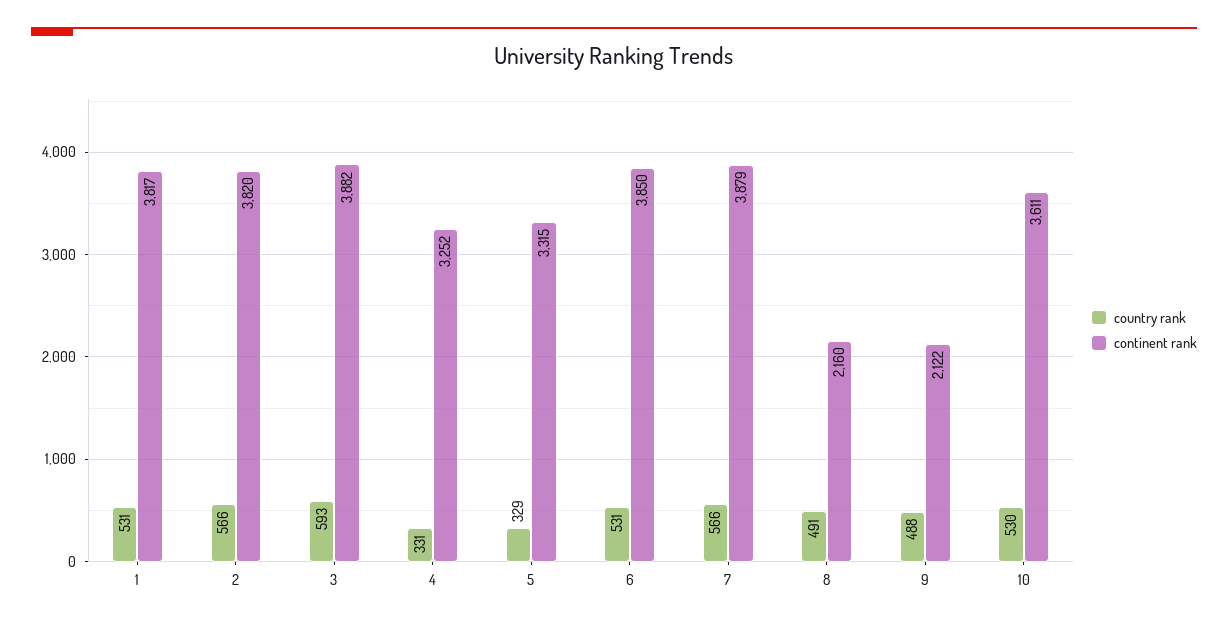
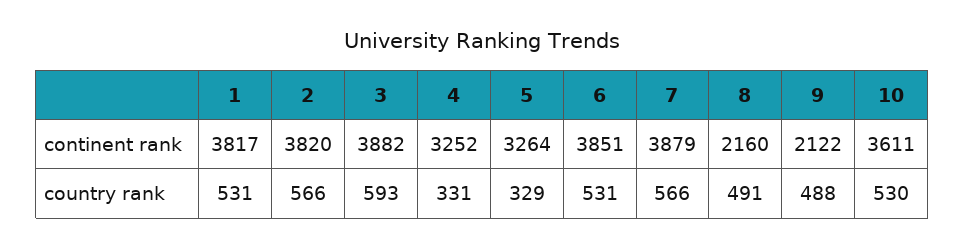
  {
    "country rank": {
      "1": 531,
      "2": 566,
      "3": 593,
      "4": 331,
      "5": 329,
      "6": 531,
      "7": 566,
      "8": 491,
      "9": 488,
      "10": 530
    },
    "continent rank": {
      "1": 3817,
      "2": 3820,
      "3": 3882,
      "4": 3252,
-     "5": 3315,
+     "5": 3264,
-     "6": 3850,
+     "6": 3851,
      "7": 3879,
      "8": 2160,
      "9": 2122,
      "10": 3611
    }
  }

